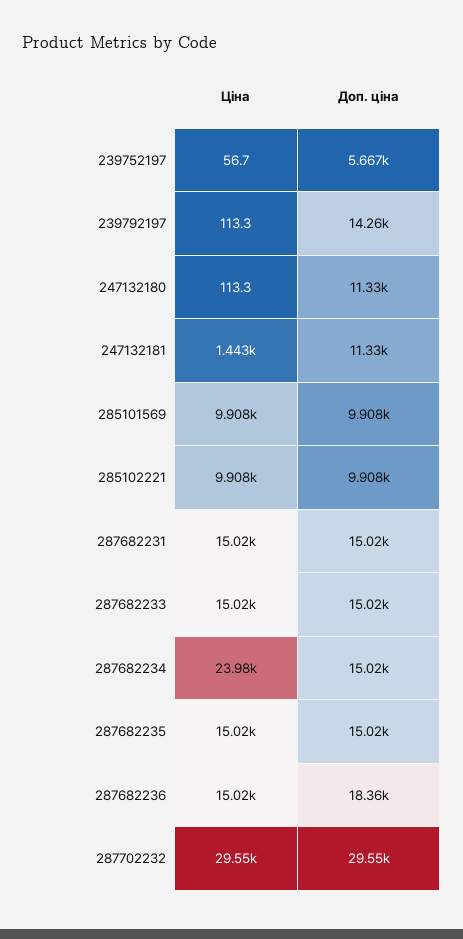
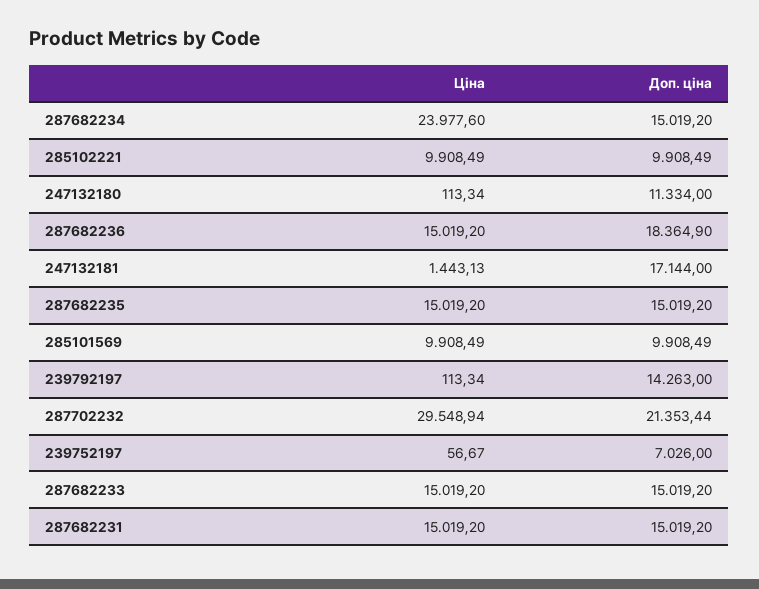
  {
    "Ціна": {
      "239752197": 56.67,
      "239792197": 113.34,
      "247132180": 113.34,
      "247132181": 1443.13,
      "285101569": 9908.49,
      "285102221": 9908.49,
      "287682231": 15019.2,
      "287682233": 15019.2,
      "287682234": 23977.6,
      "287682235": 15019.2,
      "287682236": 15019.2,
      "287702232": 29548.94
    },
    "Доп. ціна": {
-     "239752197": 5667,
+     "239752197": 7026,
      "239792197": 14263,
      "247132180": 11334,
-     "247132181": 11330,
+     "247132181": 17144,
      "285101569": 9908.49,
      "285102221": 9908.49,
      "287682231": 15019.2,
      "287682233": 15019.2,
      "287682234": 15019.2,
      "287682235": 15019.2,
      "287682236": 18364.9,
-     "287702232": 29550
+     "287702232": 21353.44
    }
  }

